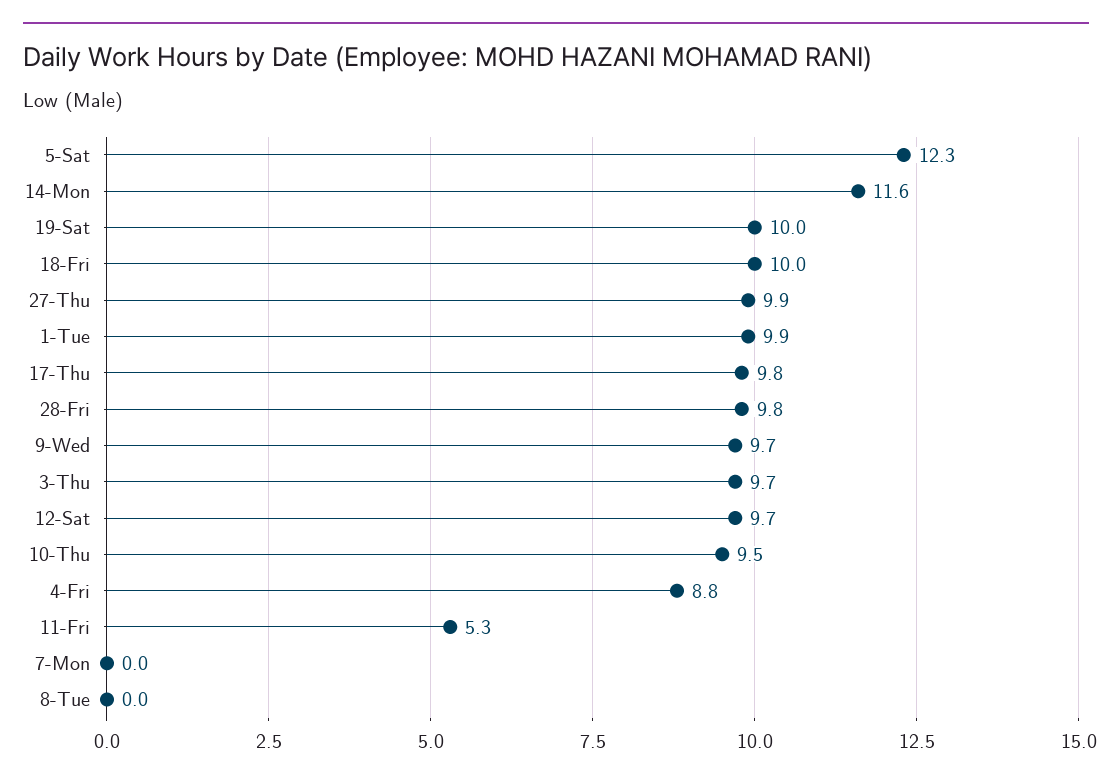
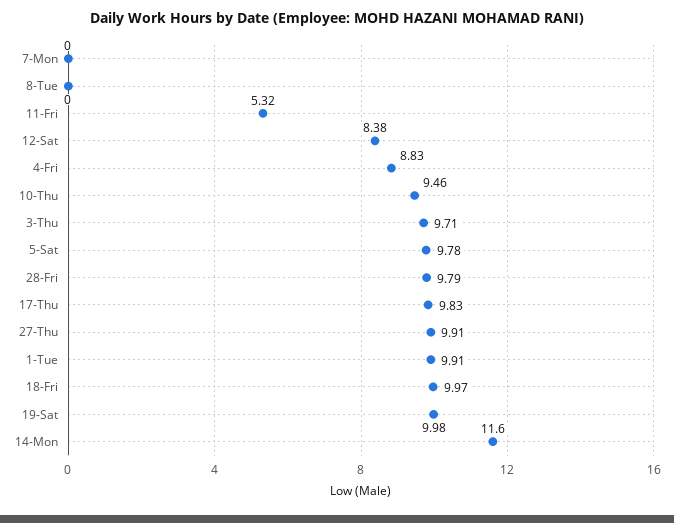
  {
-   "5-Sat": 12.3,
+   "5-Sat": 9.78,
    "14-Mon": 11.6,
    "19-Sat": 9.98,
    "18-Fri": 9.97,
    "27-Thu": 9.91,
    "1-Tue": 9.91,
    "17-Thu": 9.83,
    "28-Fri": 9.79,
-   "9-Wed": 9.7,
    "3-Thu": 9.71,
-   "12-Sat": 9.7,
+   "12-Sat": 8.38,
    "10-Thu": 9.46,
    "4-Fri": 8.83,
    "11-Fri": 5.32,
    "7-Mon": 0,
    "8-Tue": 0
  }

